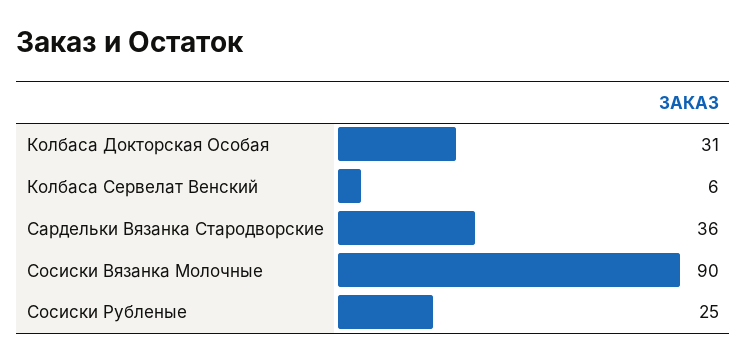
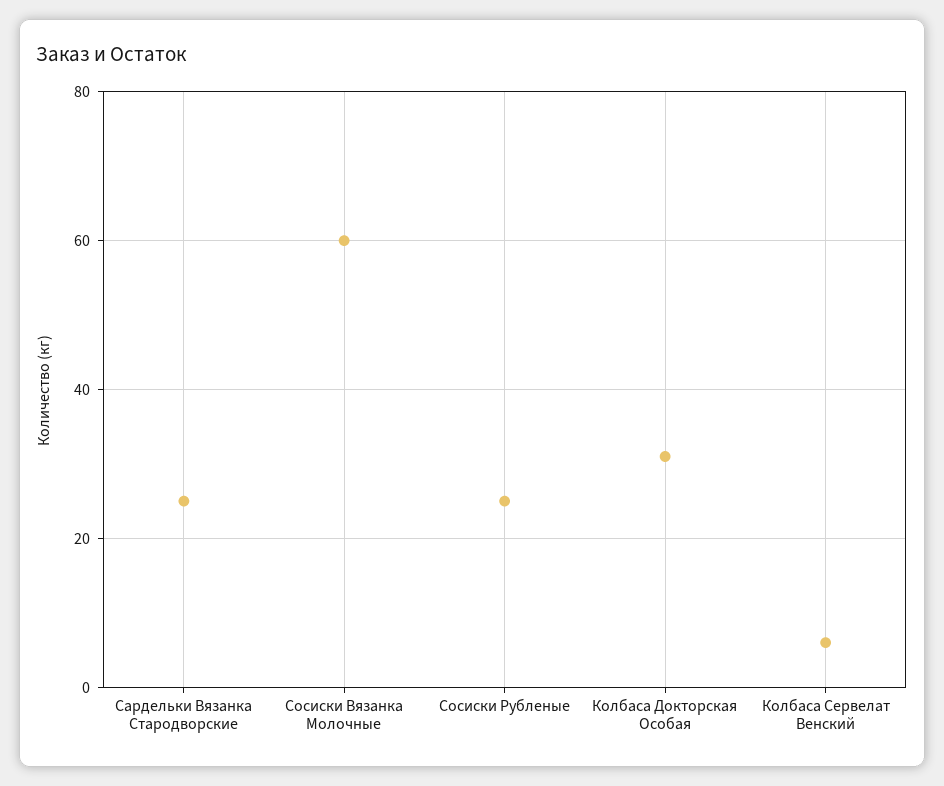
  {
    "Колбаса Докторская Особая": 31,
    "Колбаса Сервелат Венский": 6,
-   "Сардельки Вязанка Стародворские": 36,
+   "Сардельки Вязанка Стародворские": 25,
-   "Сосиски Вязанка Молочные": 90,
+   "Сосиски Вязанка Молочные": 60,
    "Сосиски Рубленые": 25
  }

